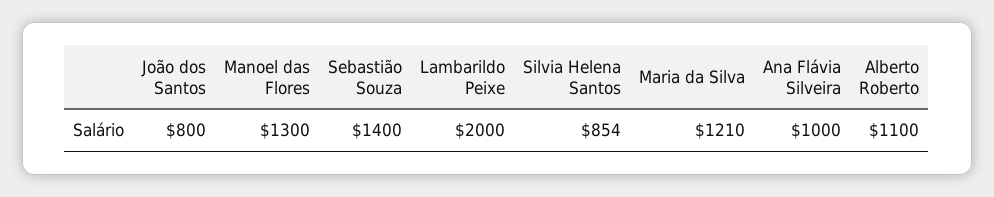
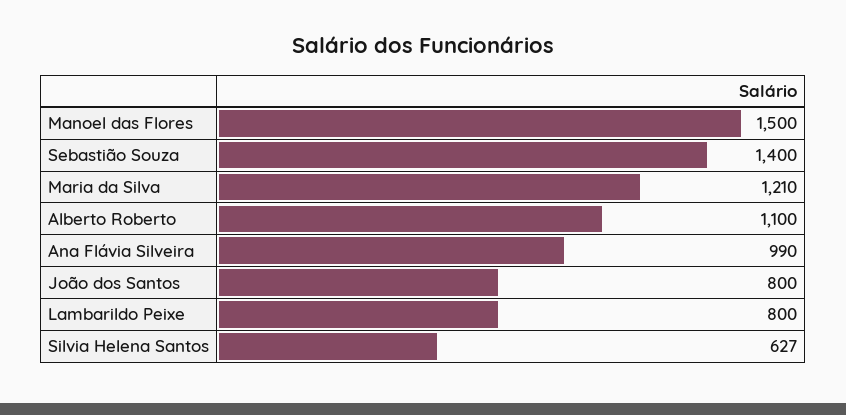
  {
    "João dos Santos": 800,
-   "Manoel das Flores": 1300,
+   "Manoel das Flores": 1500,
    "Sebastião Souza": 1400,
-   "Lambarildo Peixe": 2000,
+   "Lambarildo Peixe": 800,
-   "Silvia Helena Santos": 854,
+   "Silvia Helena Santos": 627,
    "Maria da Silva": 1210,
-   "Ana Flávia Silveira": 1000,
+   "Ana Flávia Silveira": 990,
    "Alberto Roberto": 1100
  }

